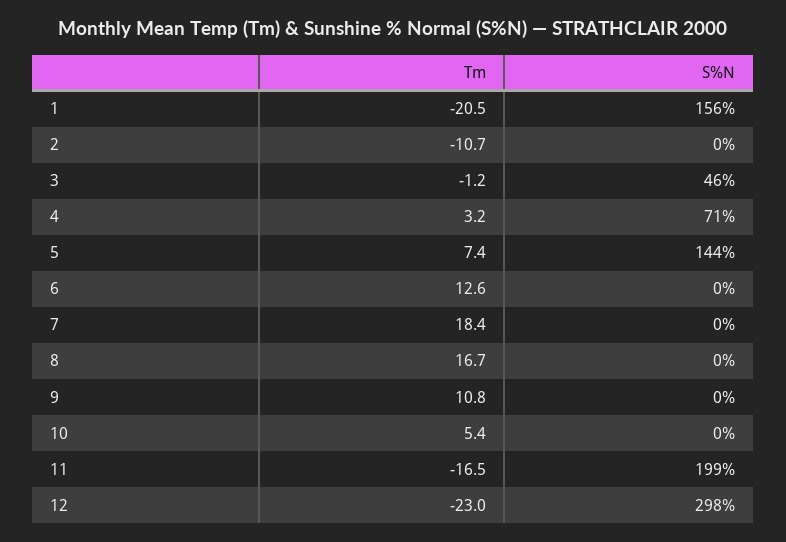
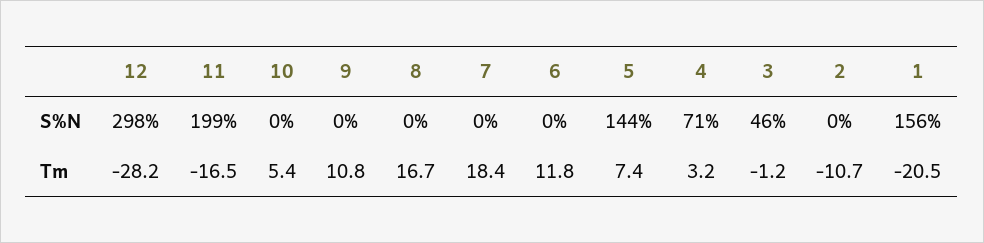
  {
    "Tm": {
      "1": -20.5,
      "2": -10.7,
      "3": -1.2,
      "4": 3.2,
      "5": 7.4,
-     "6": 12.6,
+     "6": 11.8,
      "7": 18.4,
      "8": 16.7,
      "9": 10.8,
      "10": 5.4,
      "11": -16.5,
-     "12": -23
+     "12": -28.2
    },
    "S%N": {
      "1": 156,
      "2": 0,
      "3": 46,
      "4": 71,
      "5": 144,
      "6": 0,
      "7": 0,
      "8": 0,
      "9": 0,
      "10": 0,
      "11": 199,
      "12": 298
    }
  }

